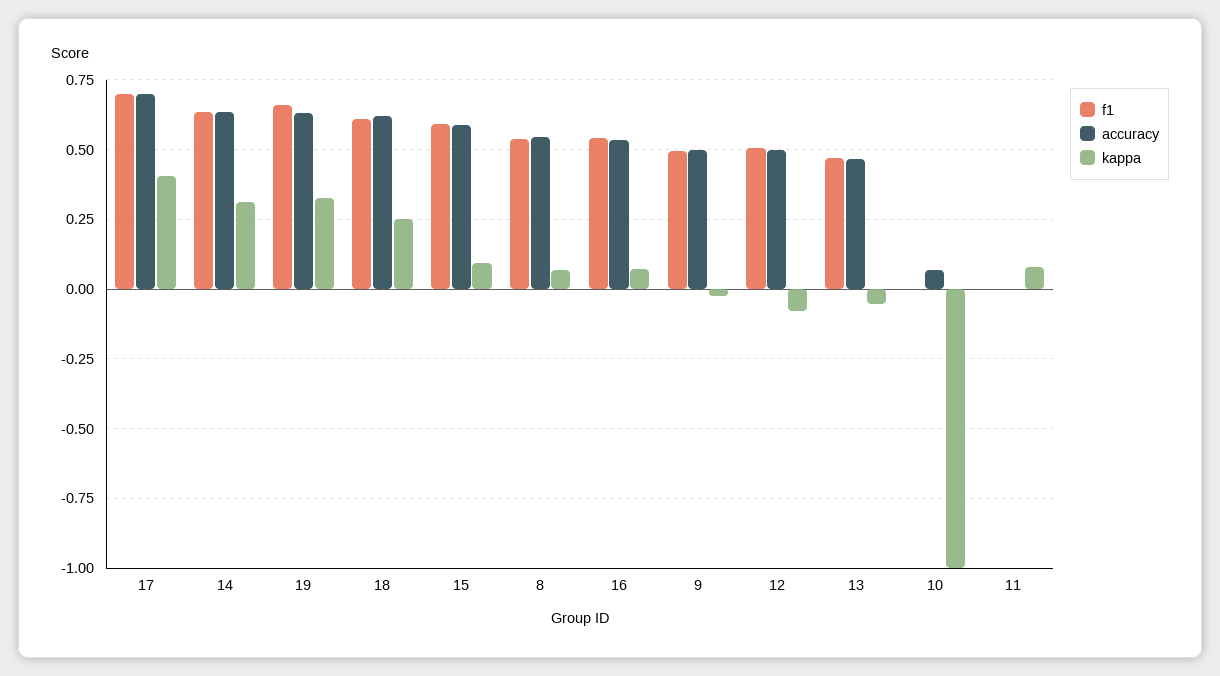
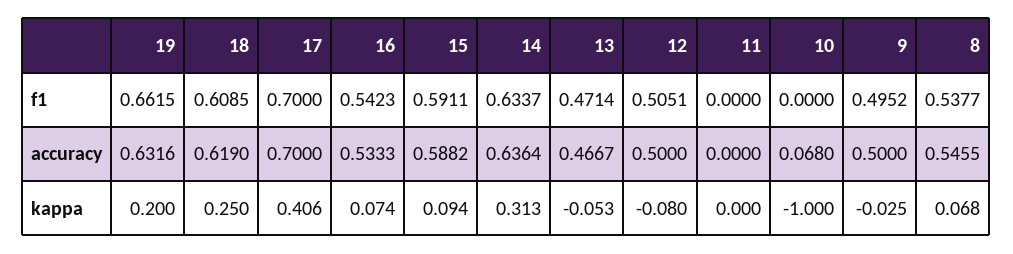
  {
    "f1": {
      "17": 0.7,
      "14": 0.6337,
      "19": 0.6615,
      "18": 0.6085,
      "15": 0.5911,
      "8": 0.5377,
      "16": 0.5423,
      "9": 0.4952,
      "12": 0.5051,
      "13": 0.4714,
      "10": 0,
      "11": 0
    },
    "accuracy": {
      "17": 0.7,
      "14": 0.6364,
      "19": 0.6316,
      "18": 0.619,
      "15": 0.5882,
      "8": 0.5455,
      "16": 0.5333,
      "9": 0.5,
      "12": 0.5,
      "13": 0.4667,
      "10": 0.068,
      "11": 0
    },
    "kappa": {
      "17": 0.406,
      "14": 0.313,
-     "19": 0.325,
+     "19": 0.2,
      "18": 0.25,
      "15": 0.094,
      "8": 0.068,
      "16": 0.074,
      "9": -0.025,
      "12": -0.08,
      "13": -0.053,
      "10": -1,
-     "11": 0.075
+     "11": 0
    }
  }

